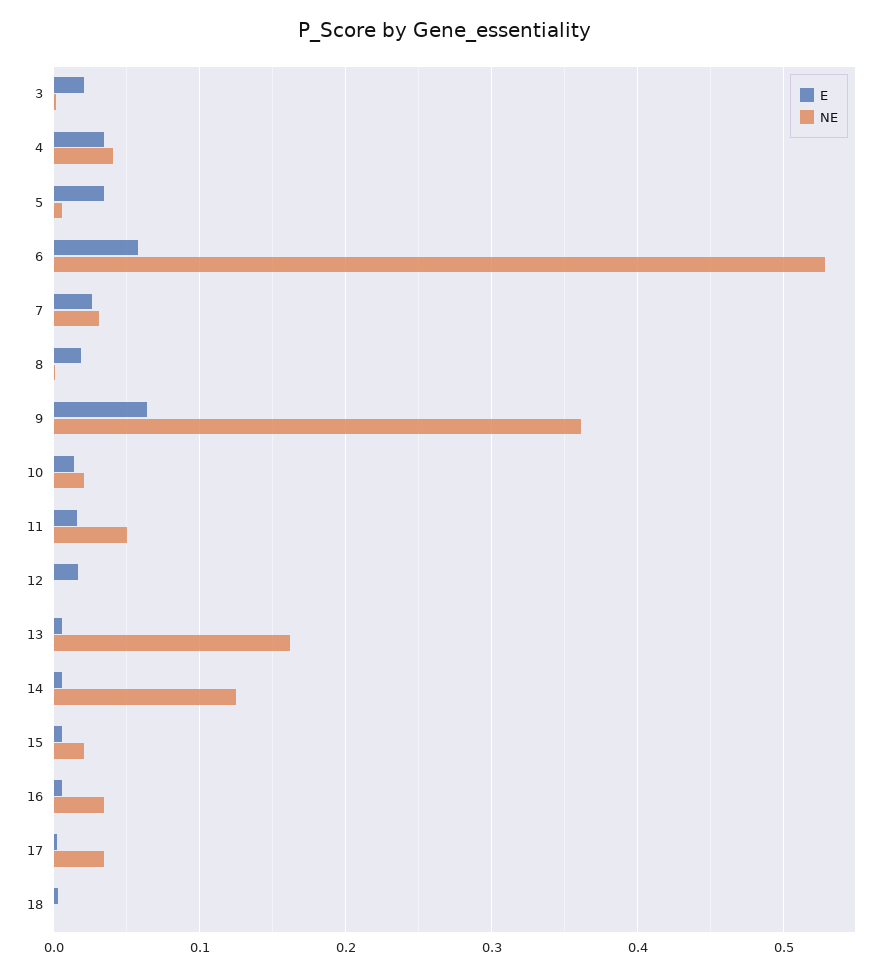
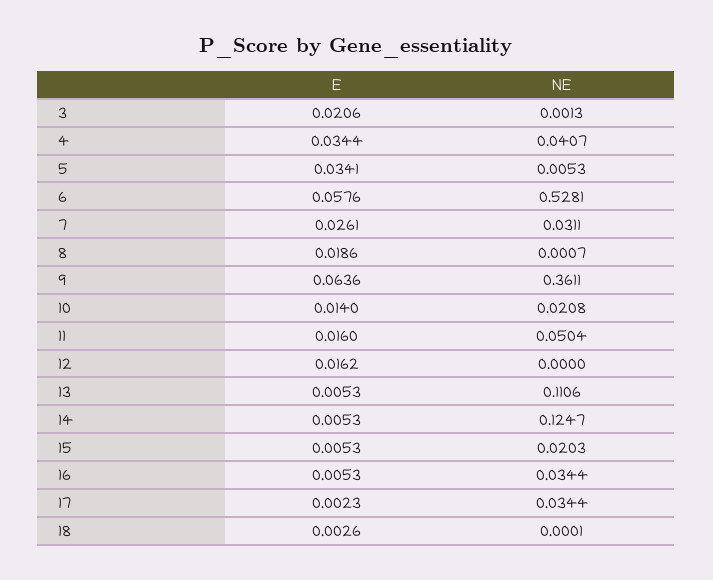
  {
    "E": {
      "3": 0.0206,
      "4": 0.0344,
      "5": 0.0341,
      "6": 0.0576,
      "7": 0.0261,
      "8": 0.0186,
      "9": 0.0636,
      "10": 0.014,
      "11": 0.016,
      "12": 0.0162,
      "13": 0.0053,
      "14": 0.0053,
      "15": 0.0053,
      "16": 0.0053,
      "17": 0.0023,
      "18": 0.0026
    },
    "NE": {
      "3": 0.0013,
      "4": 0.0407,
      "5": 0.0053,
      "6": 0.5281,
      "7": 0.0311,
      "8": 0.0007,
      "9": 0.3611,
      "10": 0.0208,
      "11": 0.0504,
      "12": 0,
-     "13": 0.16,
+     "13": 0.1106,
      "14": 0.1247,
      "15": 0.0203,
      "16": 0.0344,
      "17": 0.0344,
      "18": 0.0001
    }
  }

